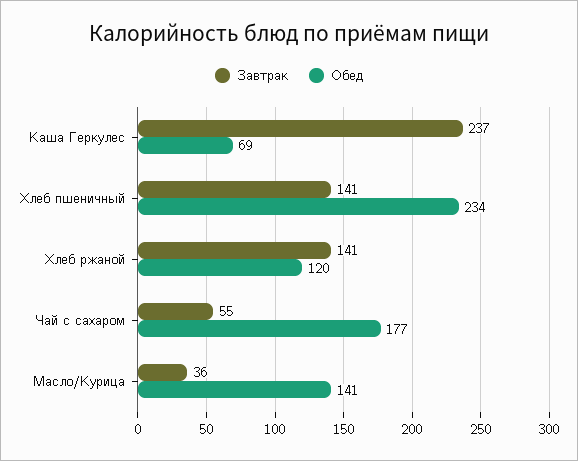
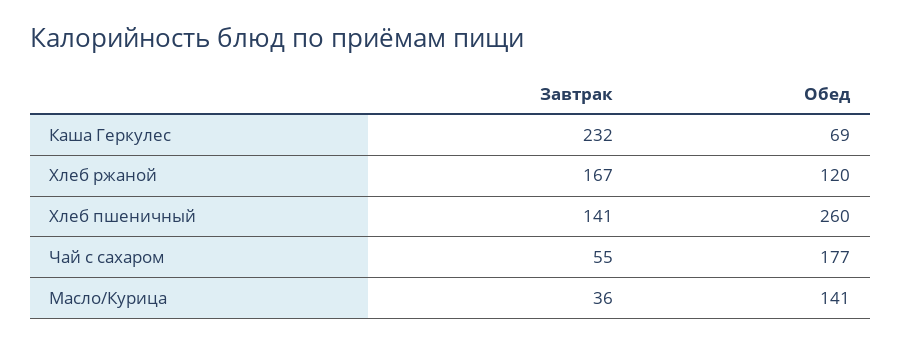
  {
    "Завтрак": {
-     "Каша Геркулес": 237,
+     "Каша Геркулес": 232,
      "Хлеб пшеничный": 141,
-     "Хлеб ржаной": 141,
+     "Хлеб ржаной": 167,
      "Чай с сахаром": 55,
      "Масло/Курица": 36
    },
    "Обед": {
      "Каша Геркулес": 69,
-     "Хлеб пшеничный": 234,
+     "Хлеб пшеничный": 260,
      "Хлеб ржаной": 120,
      "Чай с сахаром": 177,
      "Масло/Курица": 141
    }
  }

